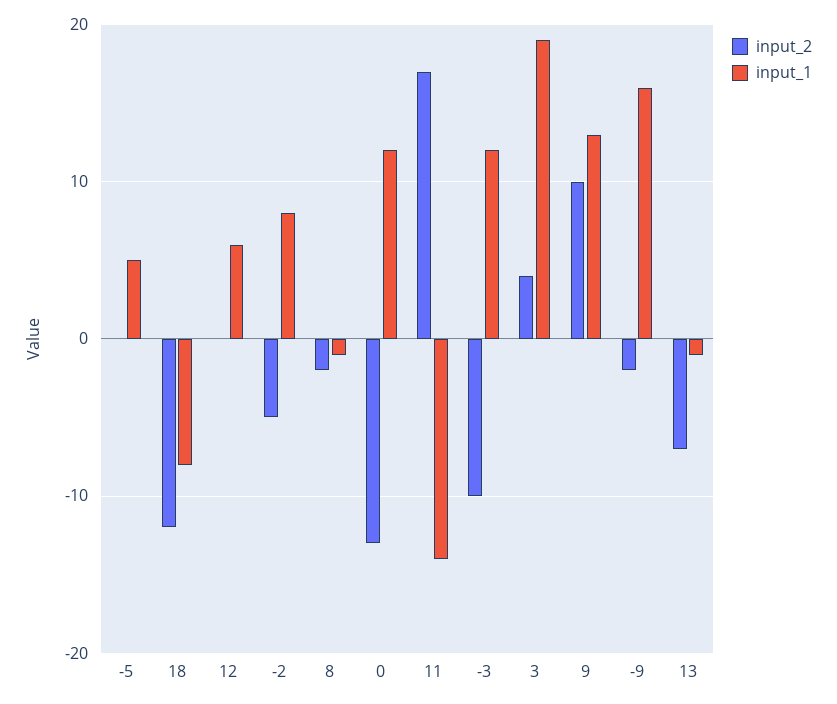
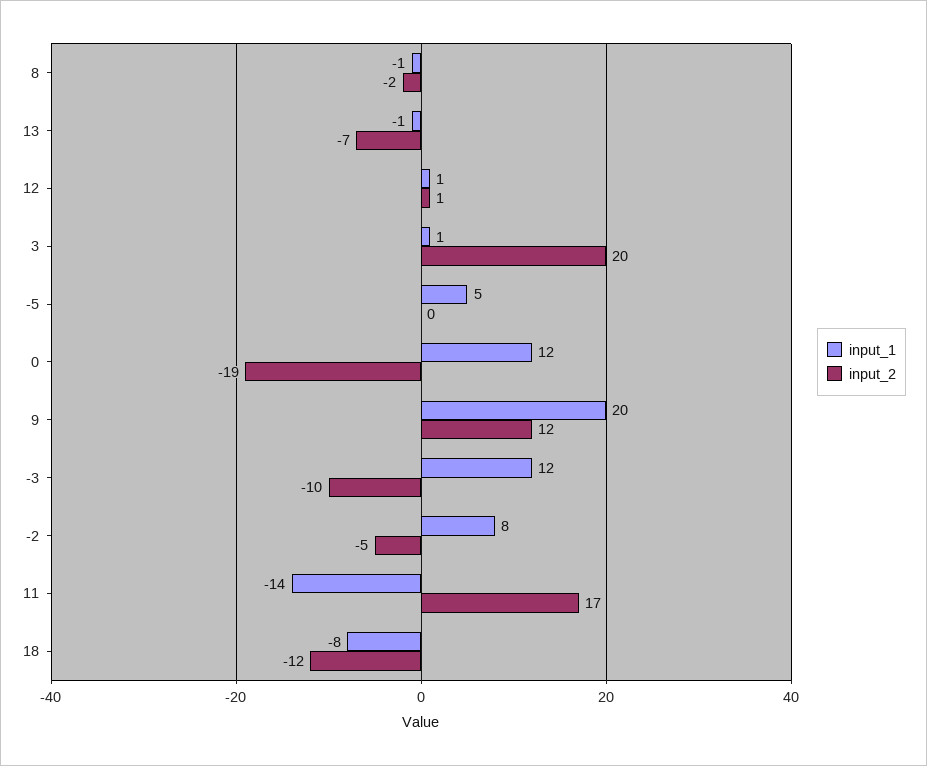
  {
    "input_2": {
      "-5": 0,
      "18": -12,
-     "12": 0,
+     "12": 1,
      "-2": -5,
      "8": -2,
-     "0": -13,
+     "0": -19,
      "11": 17,
      "-3": -10,
-     "3": 4,
+     "3": 20,
-     "9": 10,
+     "9": 12,
-     "-9": -2,
      "13": -7
    },
    "input_1": {
      "-5": 5,
      "18": -8,
-     "12": 6,
+     "12": 1,
      "-2": 8,
      "8": -1,
      "0": 12,
      "11": -14,
      "-3": 12,
-     "3": 19,
+     "3": 1,
-     "9": 13,
+     "9": 20,
-     "-9": 16,
      "13": -1
    }
  }

